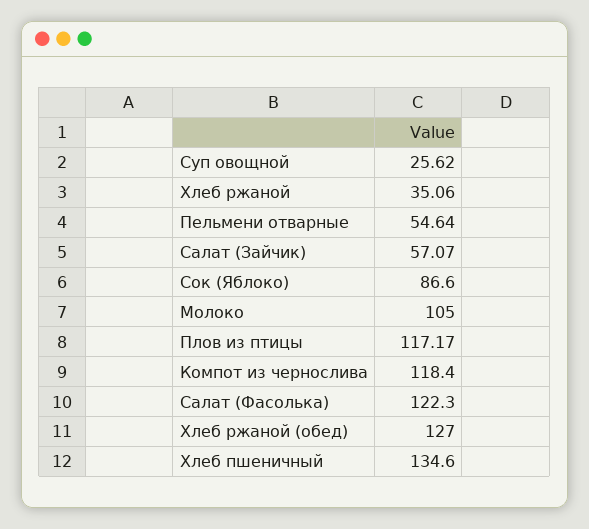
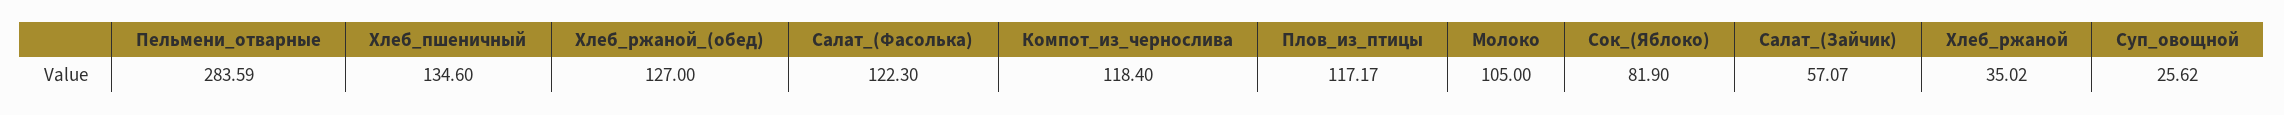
  {
    "Суп овощной": 25.62,
-   "Хлеб ржаной": 35.06,
+   "Хлеб ржаной": 35.02,
-   "Пельмени отварные": 54.64,
+   "Пельмени отварные": 283.59,
    "Салат (Зайчик)": 57.07,
-   "Сок (Яблоко)": 86.6,
+   "Сок (Яблоко)": 81.9,
    "Молоко": 105,
    "Плов из птицы": 117.17,
    "Компот из чернослива": 118.4,
    "Салат (Фасолька)": 122.3,
    "Хлеб ржаной (обед)": 127,
    "Хлеб пшеничный": 134.6
  }

